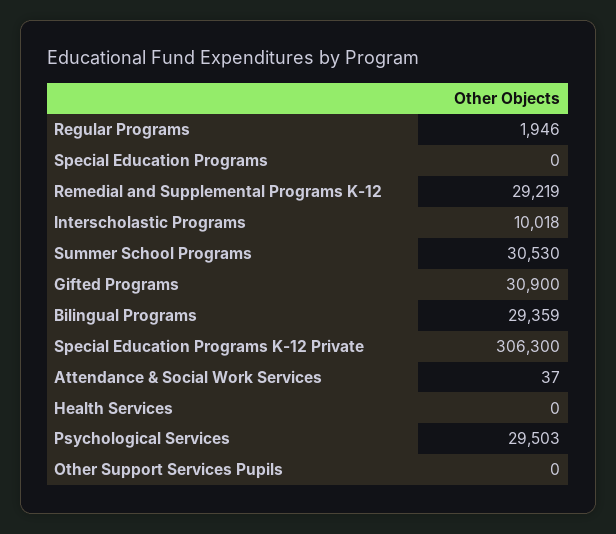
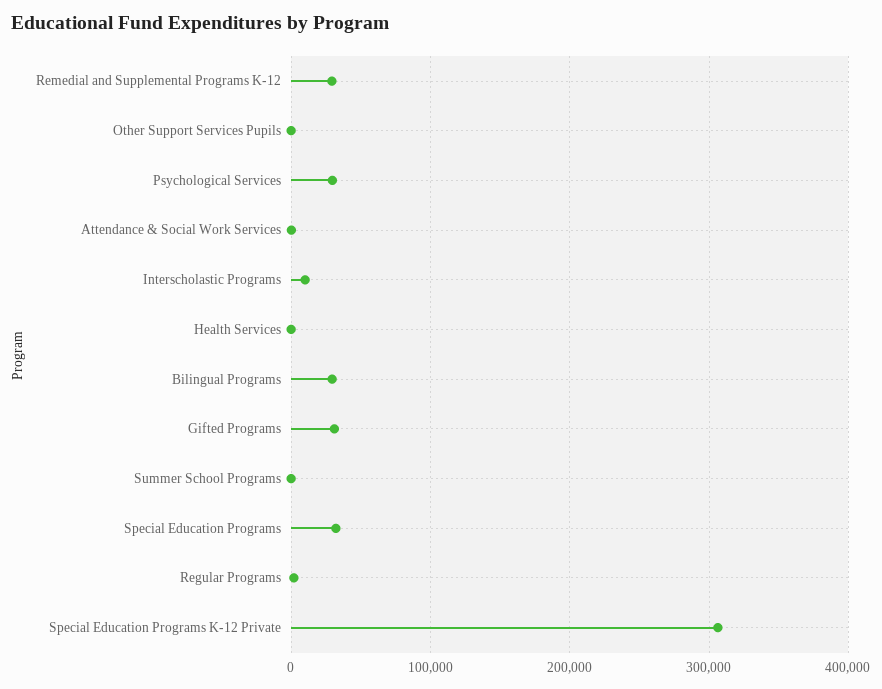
  {
    "Regular Programs": 1946,
-   "Special Education Programs": 0,
+   "Special Education Programs": 30000,
    "Remedial and Supplemental Programs K-12": 29219,
    "Interscholastic Programs": 10018,
-   "Summer School Programs": 30530,
+   "Summer School Programs": 0,
    "Gifted Programs": 30900,
    "Bilingual Programs": 29359,
    "Special Education Programs K-12 Private": 306300,
    "Attendance & Social Work Services": 37,
    "Health Services": 0,
    "Psychological Services": 29503,
    "Other Support Services Pupils": 0
  }

